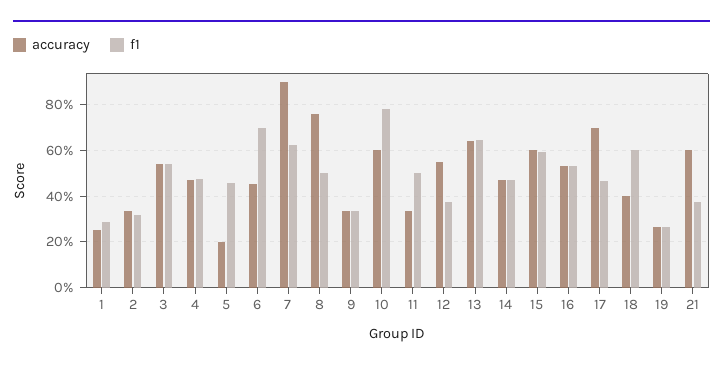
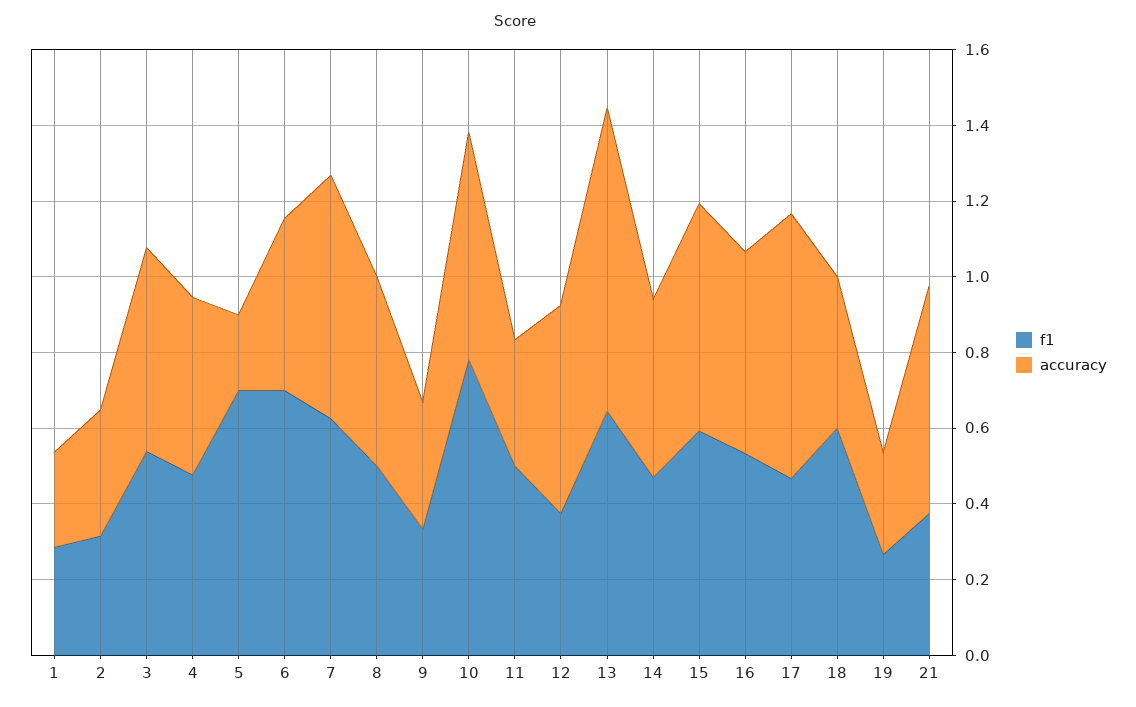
  {
    "accuracy": {
      "1": 0.25,
      "2": 0.35,
      "3": 0.55,
      "4": 0.45,
      "5": 0.2,
      "6": 0.45,
-     "7": 0.9,
+     "7": 0.65,
-     "8": 0.75,
+     "8": 0.5,
      "9": 0.35,
      "10": 0.6,
      "11": 0.35,
      "12": 0.55,
-     "13": 0.65,
+     "13": 0.8,
      "14": 0.45,
      "15": 0.6,
      "16": 0.55,
      "17": 0.7,
      "18": 0.4,
      "19": 0.25,
      "21": 0.6
    },
    "f1": {
      "1": 0.3,
      "2": 0.3,
      "3": 0.55,
      "4": 0.5,
-     "5": 0.45,
+     "5": 0.7,
      "6": 0.7,
      "7": 0.65,
      "8": 0.5,
      "9": 0.35,
      "10": 0.8,
      "11": 0.5,
      "12": 0.4,
      "13": 0.65,
      "14": 0.45,
      "15": 0.6,
      "16": 0.55,
      "17": 0.45,
      "18": 0.6,
      "19": 0.25,
      "21": 0.4
    }
  }

